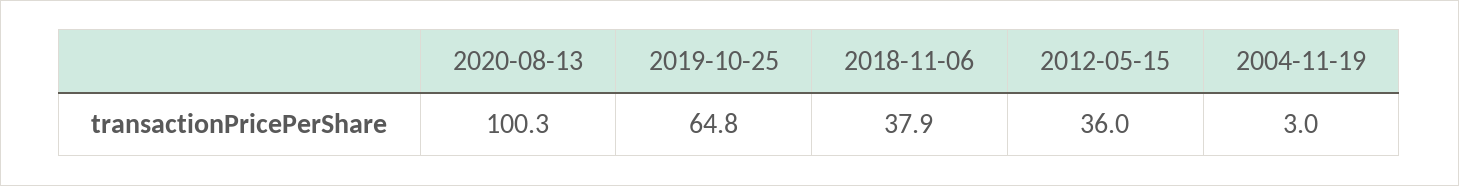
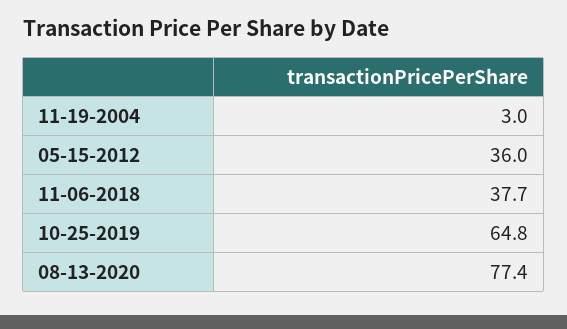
  {
-   "2020-08-13": 100.3,
+   "2020-08-13": 77.4,
    "2019-10-25": 64.8,
-   "2018-11-06": 37.9,
+   "2018-11-06": 37.7,
    "2012-05-15": 36,
    "2004-11-19": 3
  }

